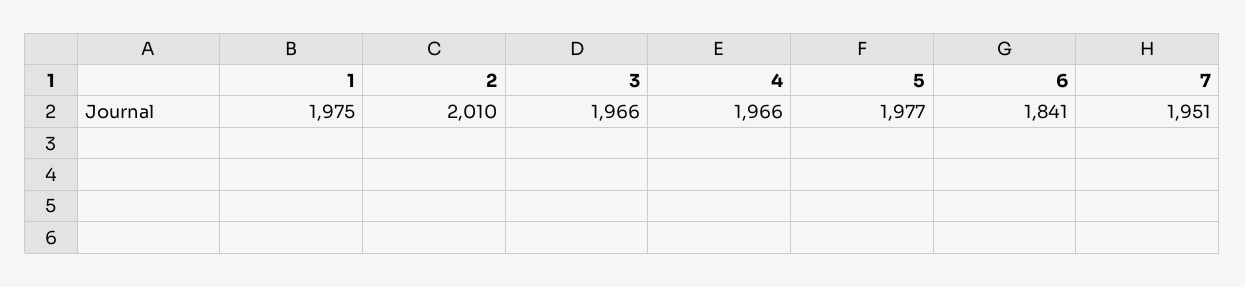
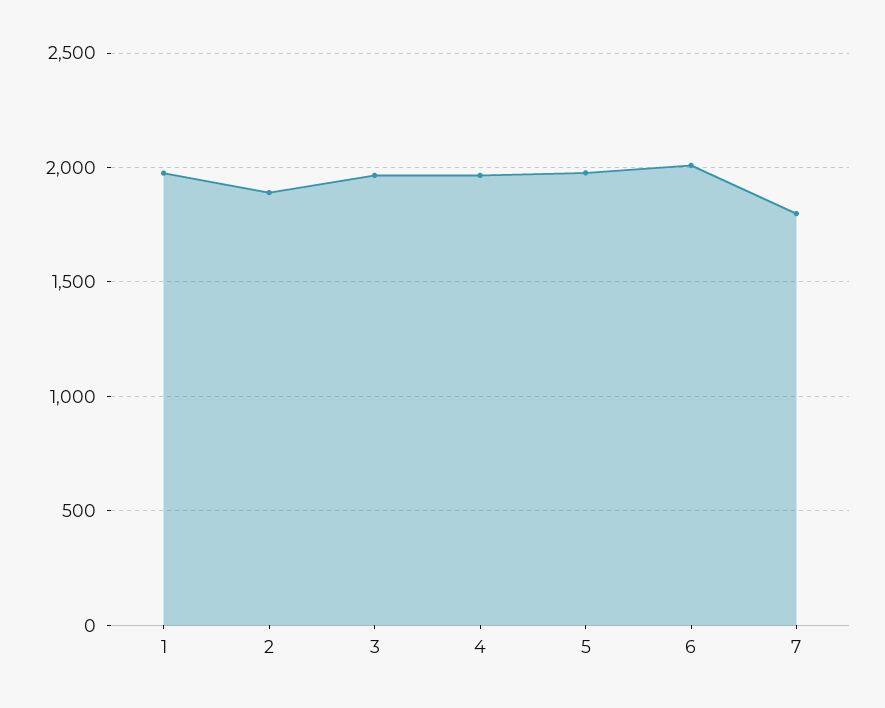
  {
    "1": 1975,
-   "2": 2010,
+   "2": 1900,
    "3": 1966,
    "4": 1966,
    "5": 1977,
-   "6": 1841,
+   "6": 2000,
-   "7": 1951
+   "7": 1800
  }

